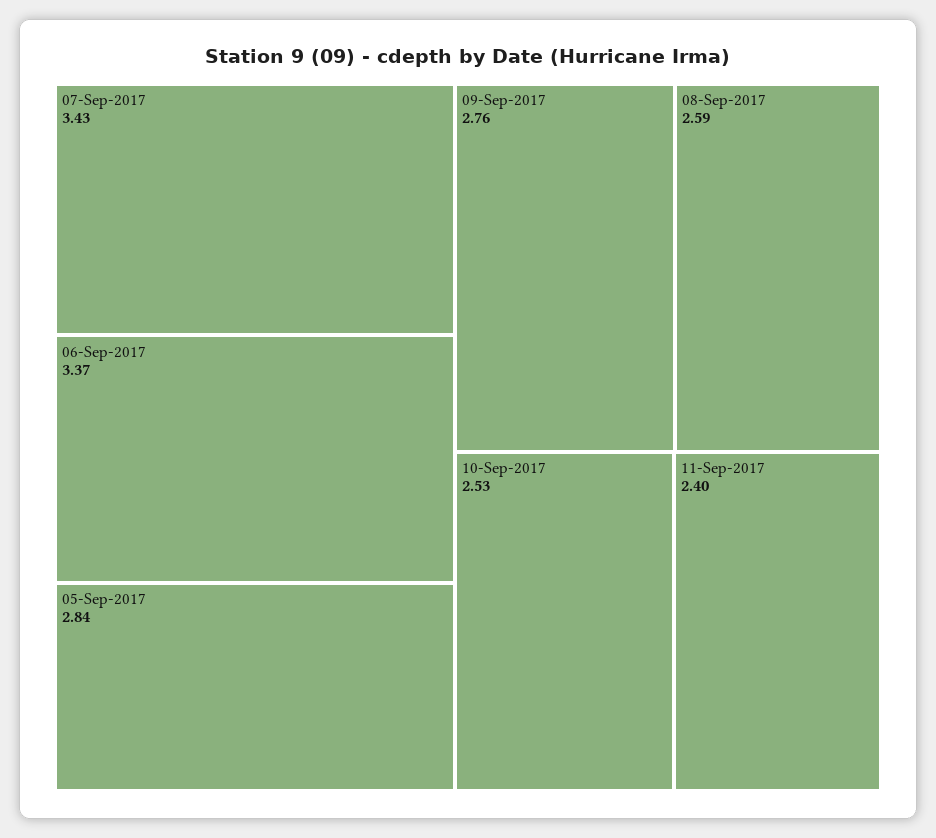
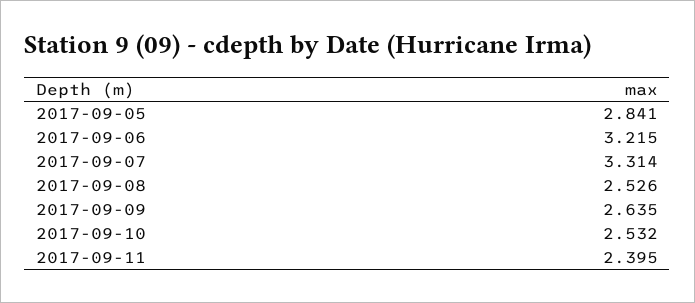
  {
-   "07-Sep-2017": 3.43,
+   "07-Sep-2017": 3.314,
-   "06-Sep-2017": 3.37,
+   "06-Sep-2017": 3.215,
    "05-Sep-2017": 2.841,
-   "09-Sep-2017": 2.76,
+   "09-Sep-2017": 2.635,
-   "08-Sep-2017": 2.59,
+   "08-Sep-2017": 2.526,
    "10-Sep-2017": 2.532,
    "11-Sep-2017": 2.395
  }

